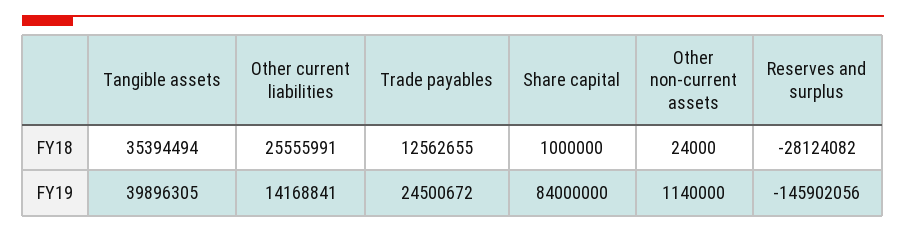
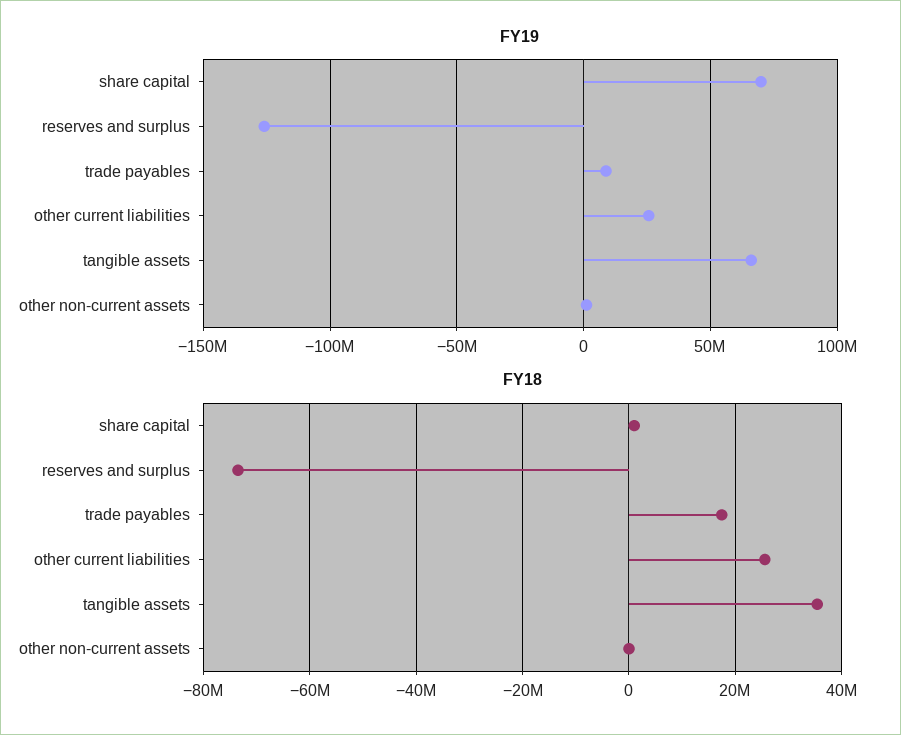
  {
    "FY18": {
      "Tangible assets": 35394494,
      "Other current liabilities": 25555991,
-     "Trade payables": 12562655,
+     "Trade payables": 18000000,
      "Share capital": 1000000,
      "Other non-current assets": 24000,
-     "Reserves and surplus": -28124082
+     "Reserves and surplus": -74000000
    },
    "FY19": {
-     "Tangible assets": 39896305,
+     "Tangible assets": 65000000,
-     "Other current liabilities": 14168841,
+     "Other current liabilities": 25000000,
-     "Trade payables": 24500672,
+     "Trade payables": 10000000,
-     "Share capital": 84000000,
+     "Share capital": 70000000,
      "Other non-current assets": 1140000,
-     "Reserves and surplus": -145902056
+     "Reserves and surplus": -125000000
    }
  }

